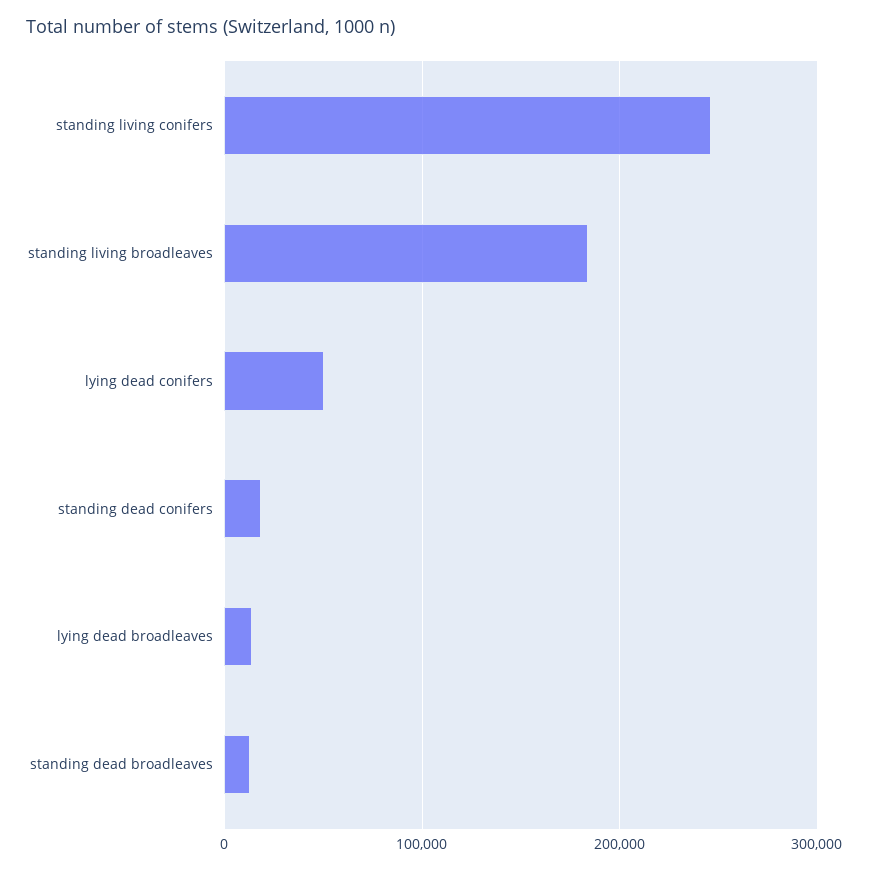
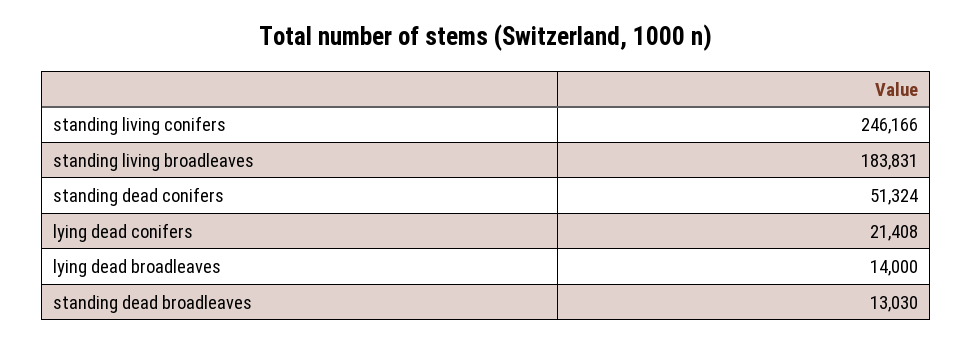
  {
    "standing living conifers": 246166,
    "standing living broadleaves": 183831,
-   "lying dead conifers": 50000,
+   "lying dead conifers": 21408,
-   "standing dead conifers": 20000,
+   "standing dead conifers": 51324,
    "lying dead broadleaves": 14000,
    "standing dead broadleaves": 13030
  }

